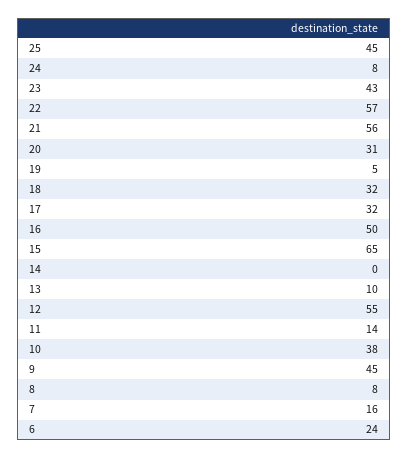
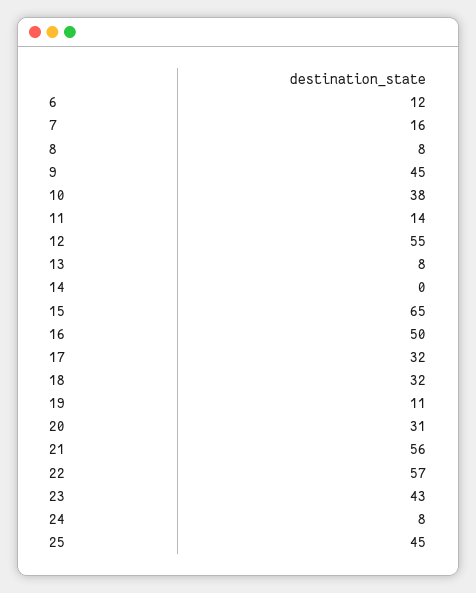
  {
    "25": 45,
    "24": 8,
    "23": 43,
    "22": 57,
    "21": 56,
    "20": 31,
-   "19": 5,
+   "19": 11,
    "18": 32,
    "17": 32,
    "16": 50,
    "15": 65,
    "14": 0,
-   "13": 10,
+   "13": 8,
    "12": 55,
    "11": 14,
    "10": 38,
    "9": 45,
    "8": 8,
    "7": 16,
-   "6": 24
+   "6": 12
  }

